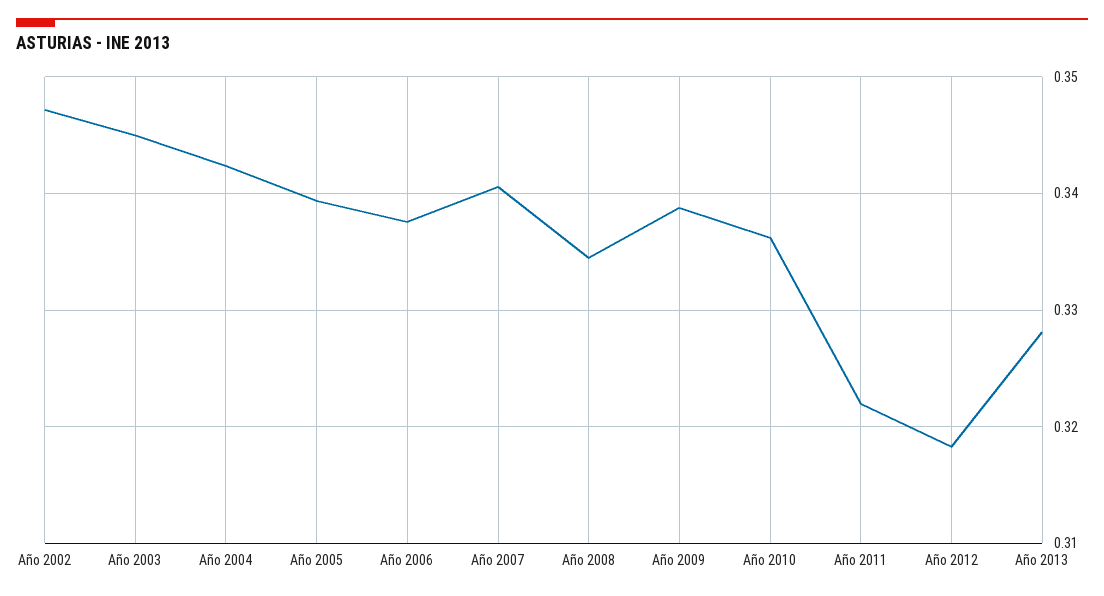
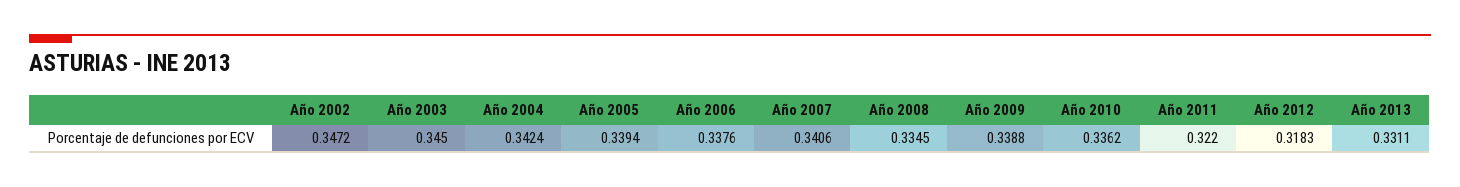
  {
    "Año 2002": 0.3472,
    "Año 2003": 0.345,
    "Año 2004": 0.3424,
    "Año 2005": 0.3394,
    "Año 2006": 0.3376,
    "Año 2007": 0.3406,
    "Año 2008": 0.3345,
    "Año 2009": 0.3388,
    "Año 2010": 0.3362,
    "Año 2011": 0.322,
    "Año 2012": 0.3183,
-   "Año 2013": 0.328
+   "Año 2013": 0.3311
  }

